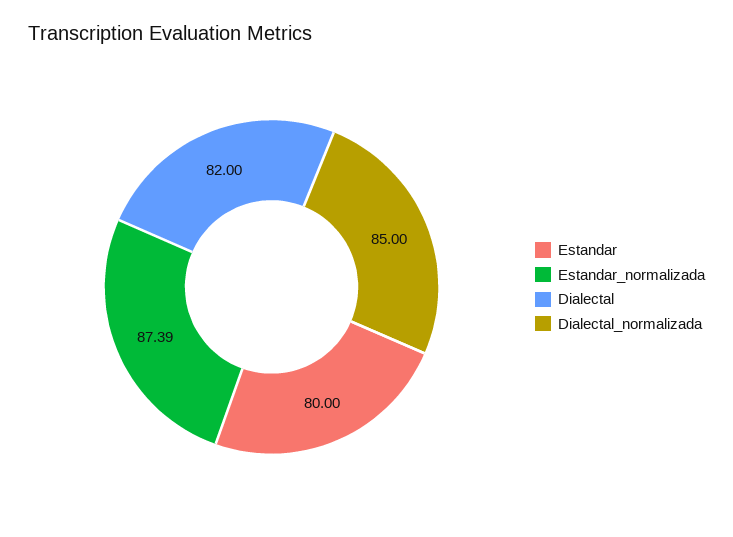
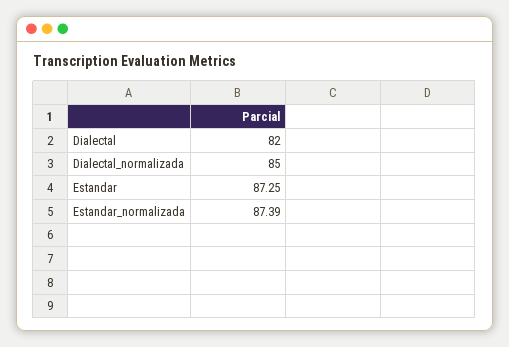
  {
-   "Estandar": 80,
+   "Estandar": 87.25,
    "Estandar_normalizada": 87.39,
    "Dialectal": 82,
    "Dialectal_normalizada": 85
  }

